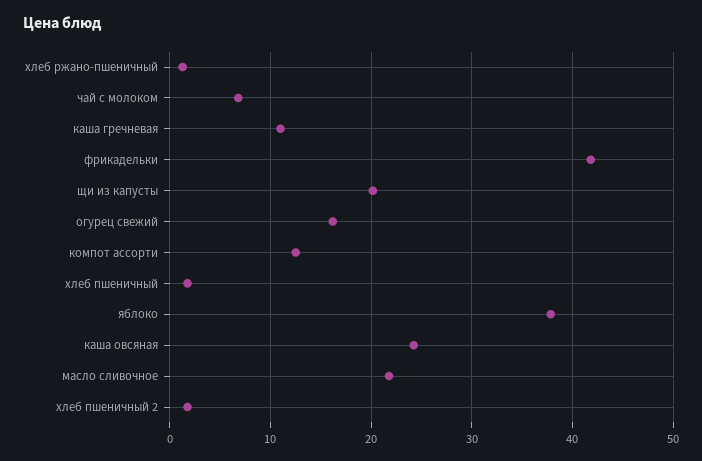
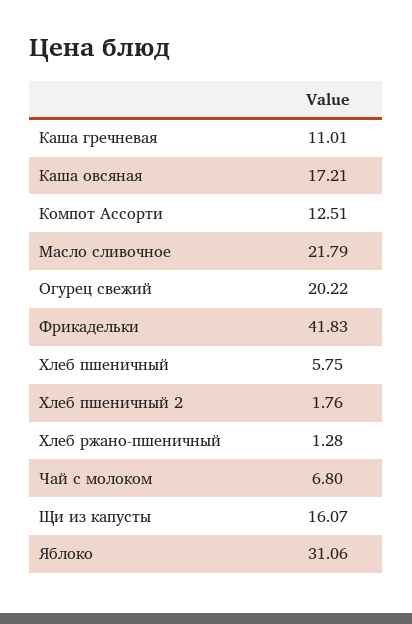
  {
    "хлеб ржано-пшеничный": 1.28,
    "чай с молоком": 6.8,
    "каша гречневая": 11.01,
    "фрикадельки": 41.83,
-   "щи из капусты": 20,
+   "щи из капусты": 16.07,
-   "огурец свежий": 16,
+   "огурец свежий": 20.22,
    "компот ассорти": 12.51,
-   "хлеб пшеничный": 2,
+   "хлеб пшеничный": 5.75,
-   "яблоко": 38,
+   "яблоко": 31.06,
-   "каша овсяная": 24,
+   "каша овсяная": 17.21,
    "масло сливочное": 21.79,
    "хлеб пшеничный 2": 1.76
  }

